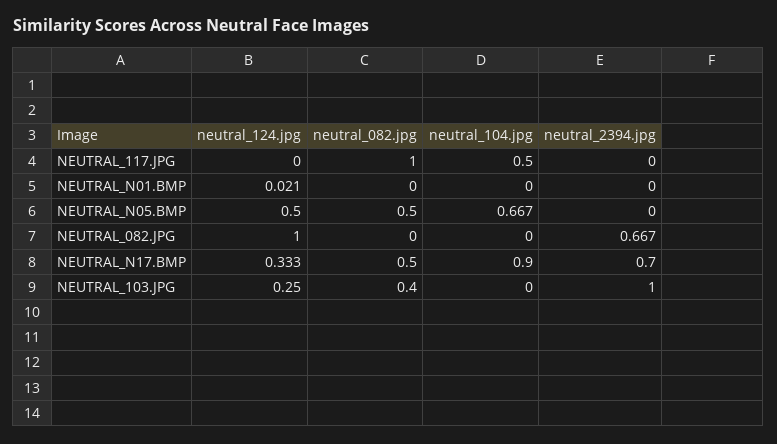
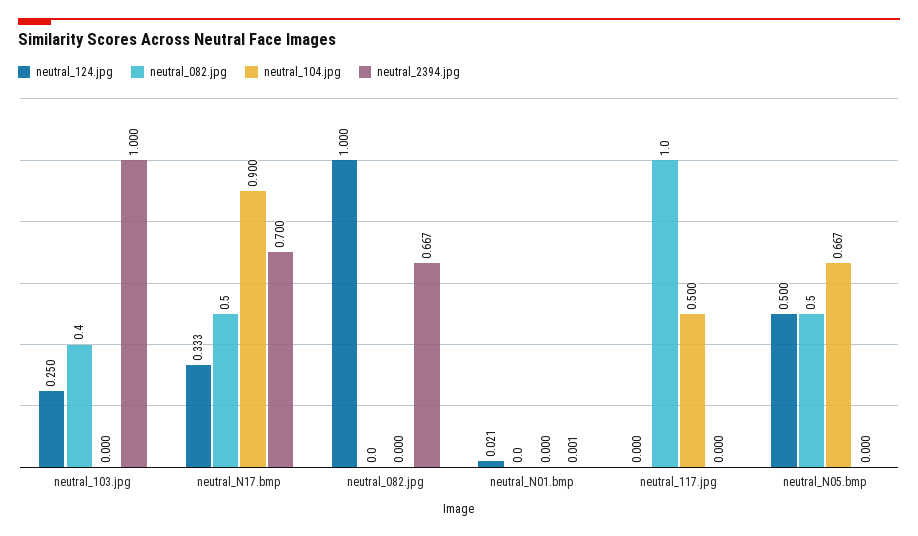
  {
    "neutral_124.jpg": {
      "NEUTRAL_117.JPG": 0,
      "NEUTRAL_N01.BMP": 0.021,
      "NEUTRAL_N05.BMP": 0.5,
      "NEUTRAL_082.JPG": 1,
      "NEUTRAL_N17.BMP": 0.333,
      "NEUTRAL_103.JPG": 0.25
    },
    "neutral_082.jpg": {
      "NEUTRAL_117.JPG": 1,
      "NEUTRAL_N01.BMP": 0,
      "NEUTRAL_N05.BMP": 0.5,
      "NEUTRAL_082.JPG": 0,
      "NEUTRAL_N17.BMP": 0.5,
      "NEUTRAL_103.JPG": 0.4
    },
    "neutral_104.jpg": {
      "NEUTRAL_117.JPG": 0.5,
      "NEUTRAL_N01.BMP": 0,
      "NEUTRAL_N05.BMP": 0.667,
      "NEUTRAL_082.JPG": 0,
      "NEUTRAL_N17.BMP": 0.9,
      "NEUTRAL_103.JPG": 0
    },
    "neutral_2394.jpg": {
      "NEUTRAL_117.JPG": 0,
-     "NEUTRAL_N01.BMP": 0,
+     "NEUTRAL_N01.BMP": 0.001,
      "NEUTRAL_N05.BMP": 0,
      "NEUTRAL_082.JPG": 0.667,
      "NEUTRAL_N17.BMP": 0.7,
      "NEUTRAL_103.JPG": 1
    }
  }

